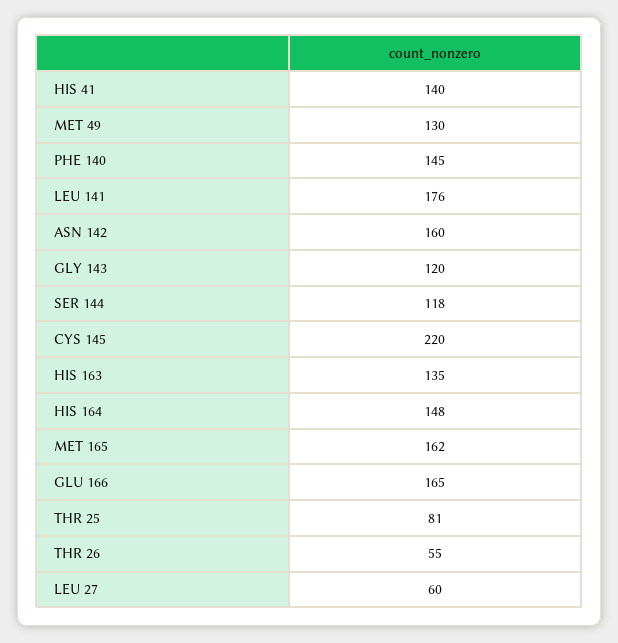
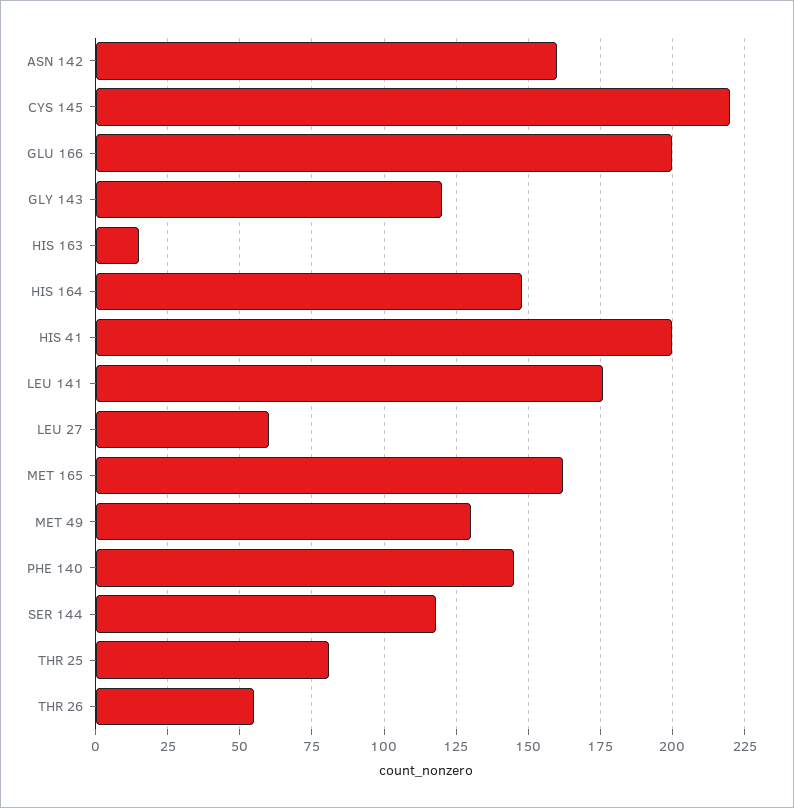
  {
-   "HIS 41": 140,
+   "HIS 41": 200,
    "MET 49": 130,
    "PHE 140": 145,
    "LEU 141": 176,
    "ASN 142": 160,
    "GLY 143": 120,
    "SER 144": 118,
    "CYS 145": 220,
-   "HIS 163": 135,
+   "HIS 163": 15,
    "HIS 164": 148,
    "MET 165": 162,
-   "GLU 166": 165,
+   "GLU 166": 200,
    "THR 25": 81,
    "THR 26": 55,
    "LEU 27": 60
  }

